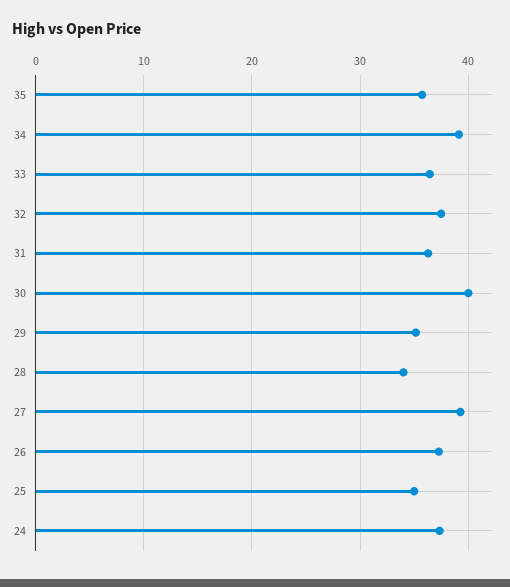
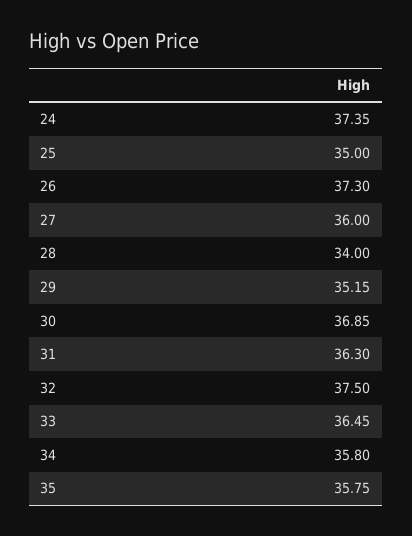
  {
    "35": 35.75,
-   "34": 39,
+   "34": 35.8,
    "33": 36.45,
    "32": 37.5,
    "31": 36.3,
-   "30": 40,
+   "30": 36.85,
    "29": 35.15,
    "28": 34,
-   "27": 39,
+   "27": 36,
    "26": 37.3,
    "25": 35,
    "24": 37.35
  }

